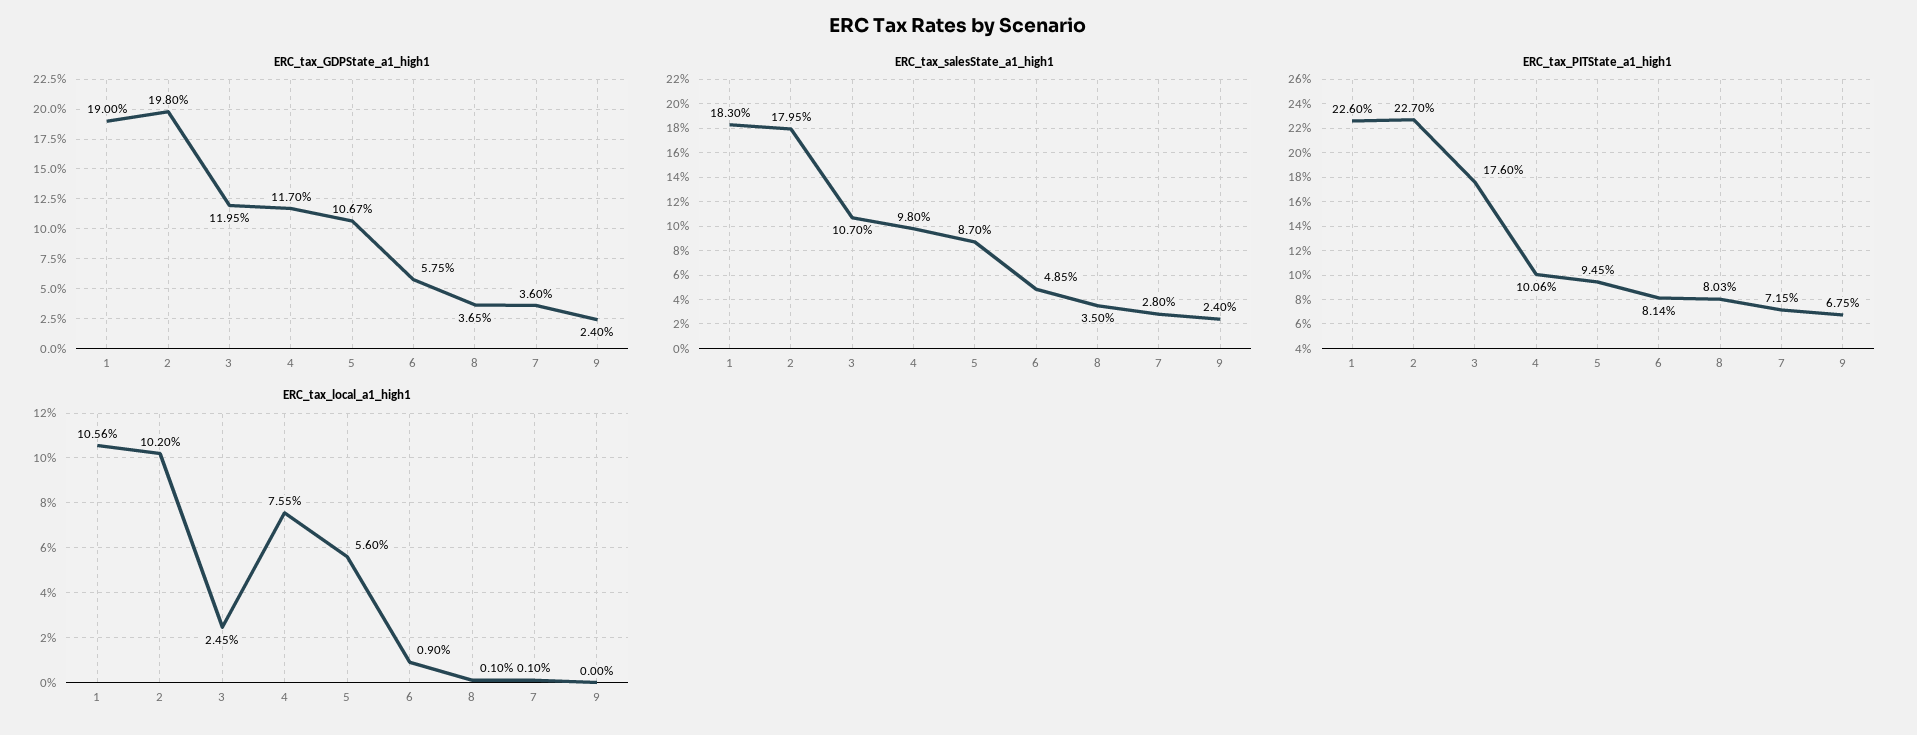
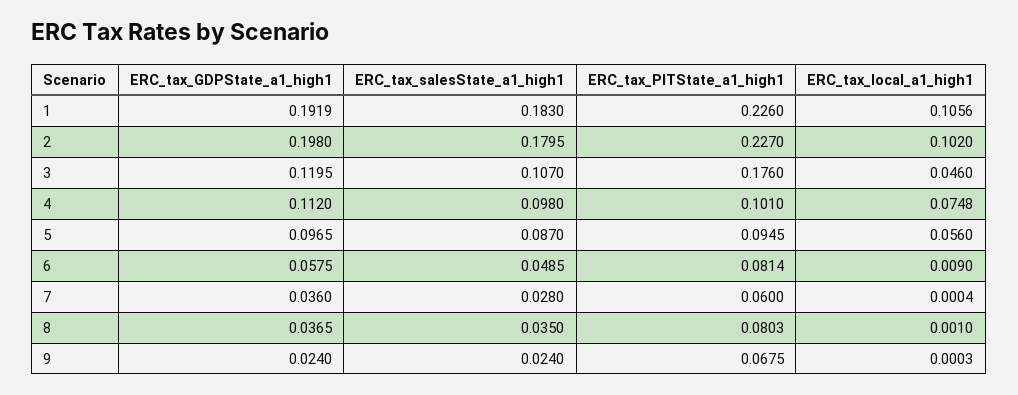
  {
    "ERC_tax_GDPState_a1_high1": {
-     "1": 0.19,
+     "1": 0.1919,
      "2": 0.198,
      "3": 0.1195,
-     "4": 0.117,
+     "4": 0.112,
-     "5": 0.1067,
+     "5": 0.0965,
      "6": 0.0575,
      "8": 0.0365,
      "7": 0.036,
      "9": 0.024
    },
    "ERC_tax_salesState_a1_high1": {
      "1": 0.183,
      "2": 0.1795,
      "3": 0.107,
      "4": 0.098,
      "5": 0.087,
      "6": 0.0485,
      "8": 0.035,
      "7": 0.028,
      "9": 0.024
    },
    "ERC_tax_PITState_a1_high1": {
      "1": 0.226,
      "2": 0.227,
      "3": 0.176,
-     "4": 0.1006,
+     "4": 0.101,
      "5": 0.0945,
      "6": 0.0814,
      "8": 0.0803,
-     "7": 0.0715,
+     "7": 0.06,
      "9": 0.0675
    },
    "ERC_tax_local_a1_high1": {
      "1": 0.1056,
      "2": 0.102,
-     "3": 0.0245,
+     "3": 0.046,
-     "4": 0.0755,
+     "4": 0.0748,
      "5": 0.056,
      "6": 0.009,
      "8": 0.001,
-     "7": 0.001,
+     "7": 0.0004,
-     "9": 0
+     "9": 0.0003
    }
  }

